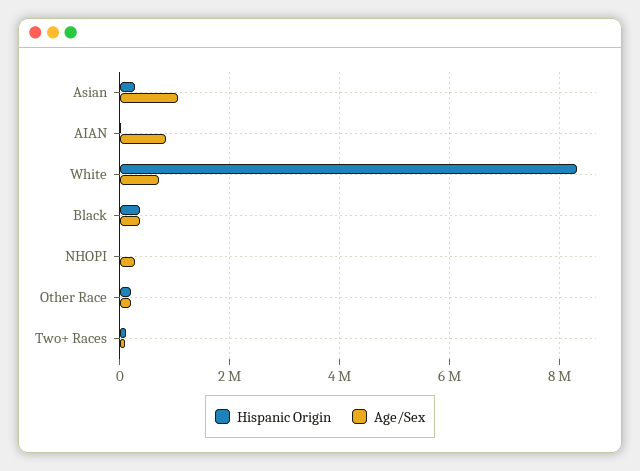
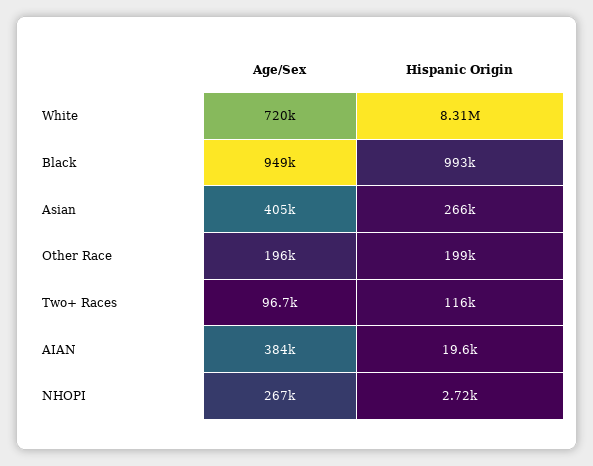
  {
    "Hispanic Origin": {
      "Asian": 266000,
      "AIAN": 19600,
      "White": 8310000,
-     "Black": 400000,
+     "Black": 993000,
      "NHOPI": 2720,
      "Other Race": 199000,
      "Two+ Races": 116000
    },
    "Age/Sex": {
-     "Asian": 1000000,
+     "Asian": 405000,
-     "AIAN": 800000,
+     "AIAN": 384000,
      "White": 720000,
-     "Black": 400000,
+     "Black": 949000,
      "NHOPI": 267000,
      "Other Race": 196000,
      "Two+ Races": 96700
    }
  }

